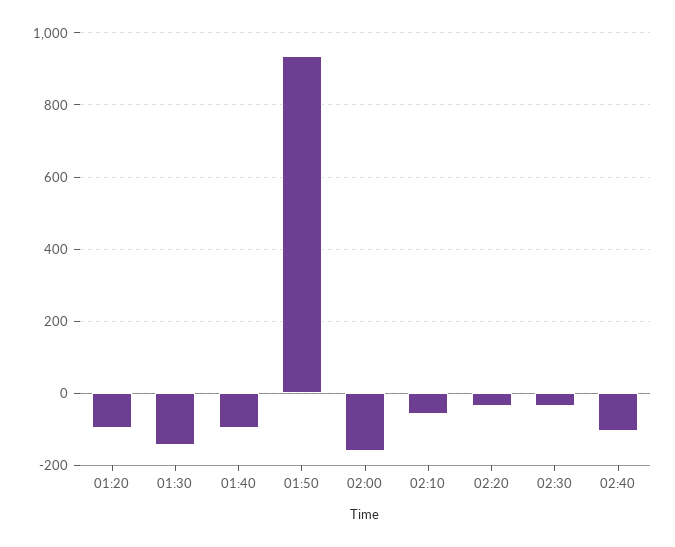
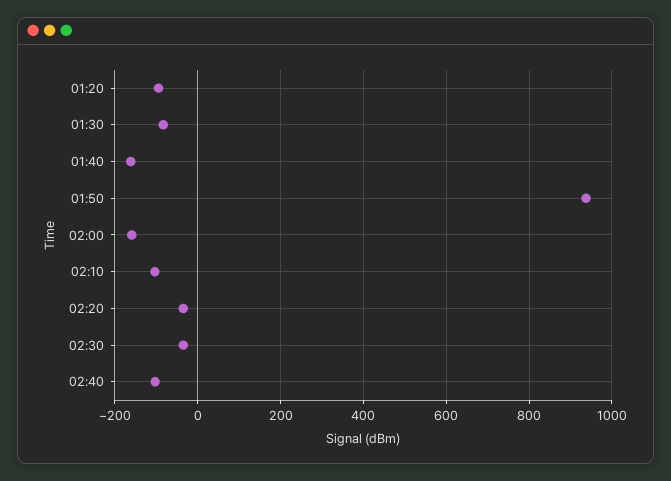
  {
    "01:20": -100,
-   "01:30": -140,
+   "01:30": -80,
-   "01:40": -100,
+   "01:40": -160,
    "01:50": 940,
    "02:00": -160,
-   "02:10": -60,
+   "02:10": -100,
    "02:20": -40,
    "02:30": -40,
    "02:40": -100
  }

